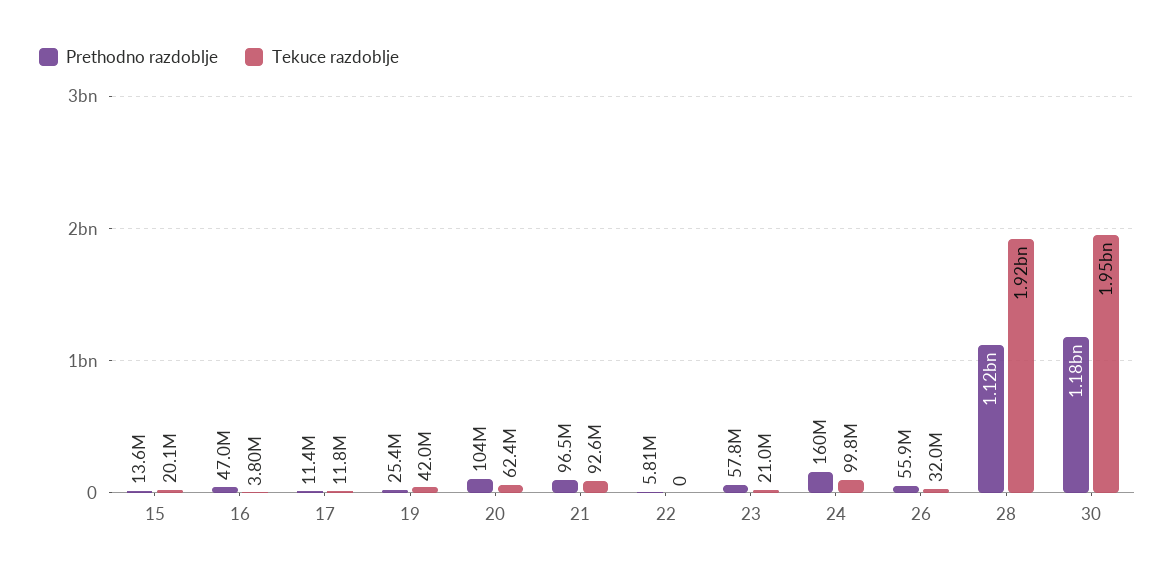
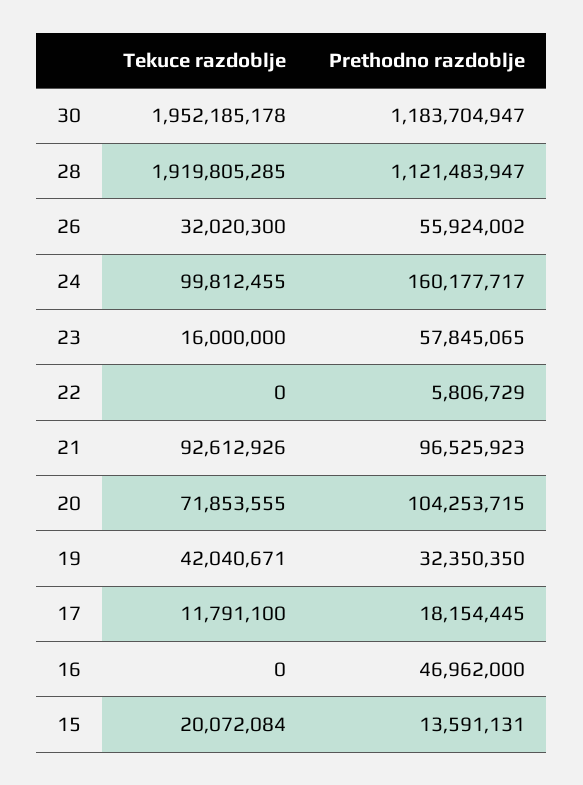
  {
    "Prethodno razdoblje": {
      "15": 13591131,
      "16": 46962000,
-     "17": 11400000,
+     "17": 18154445,
-     "19": 25400000,
+     "19": 32350350,
      "20": 104253715,
      "21": 96525923,
      "22": 5806729,
      "23": 57845065,
      "24": 160177717,
      "26": 55924002,
      "28": 1121483947,
      "30": 1183704947
    },
    "Tekuce razdoblje": {
      "15": 20072084,
-     "16": 3800000,
+     "16": 0,
      "17": 11791100,
      "19": 42040671,
-     "20": 62400000,
+     "20": 71853555,
      "21": 92612926,
      "22": 0,
-     "23": 21000000,
+     "23": 16000000,
      "24": 99812455,
      "26": 32020300,
      "28": 1919805285,
      "30": 1952185178
    }
  }

